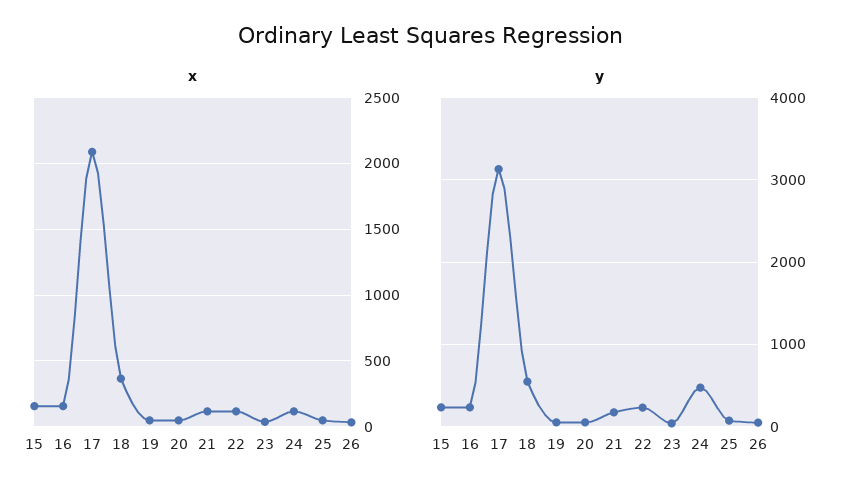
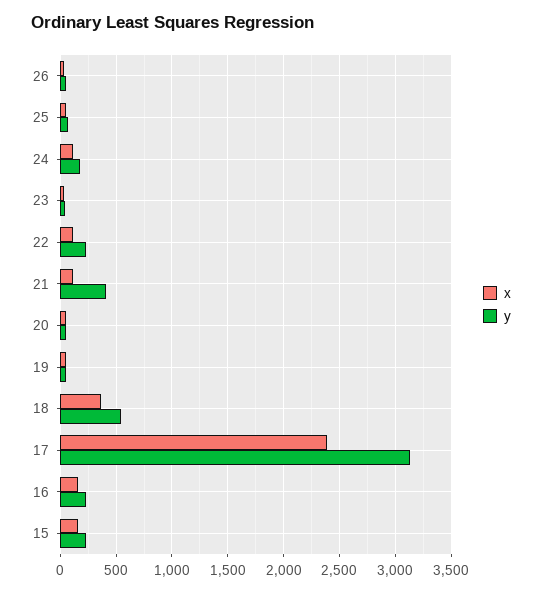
  {
    "x": {
      "15": 150,
      "16": 150,
-     "17": 2100,
+     "17": 2400,
      "18": 350,
      "19": 50,
      "20": 50,
      "21": 100,
      "22": 100,
      "23": 50,
      "24": 100,
      "25": 50,
      "26": 50
    },
    "y": {
      "15": 200,
      "16": 200,
      "17": 3100,
      "18": 500,
      "19": 100,
      "20": 100,
-     "21": 200,
+     "21": 400,
      "22": 200,
      "23": 0,
-     "24": 500,
+     "24": 200,
      "25": 100,
      "26": 0
    }
  }

